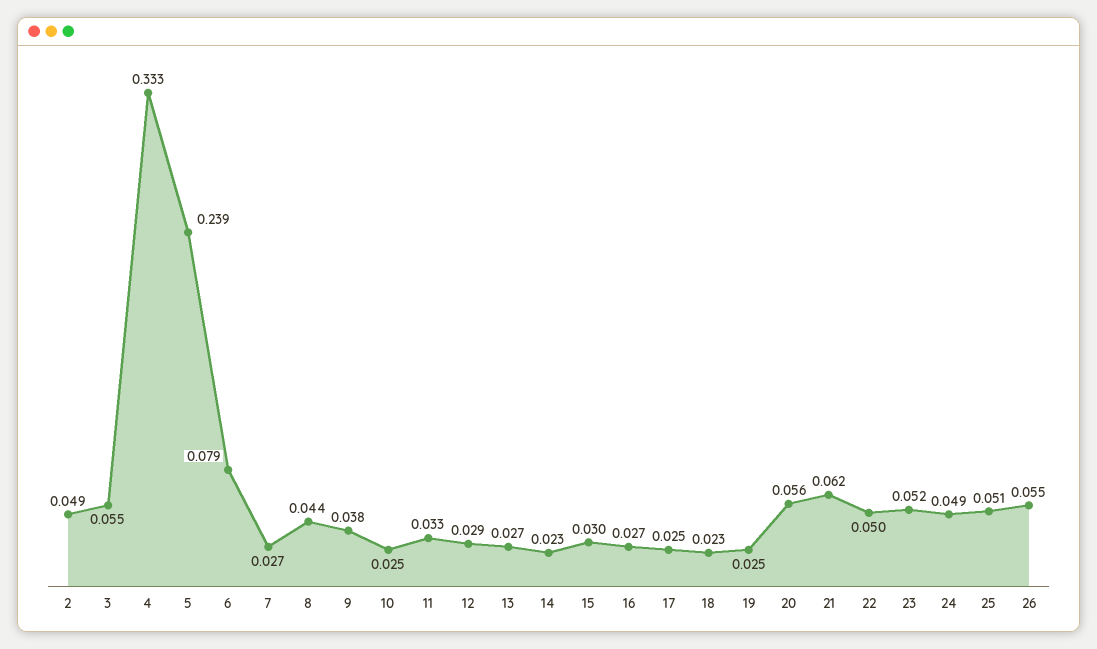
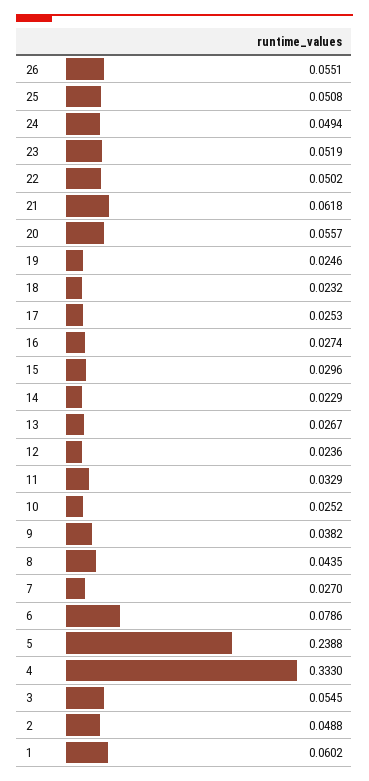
  {
    "2": 0.0488,
    "3": 0.0545,
    "4": 0.333,
    "5": 0.2388,
    "6": 0.0786,
    "7": 0.027,
    "8": 0.0435,
    "9": 0.0382,
    "10": 0.0252,
    "11": 0.0329,
-   "12": 0.029,
+   "12": 0.0236,
    "13": 0.0267,
    "14": 0.0229,
    "15": 0.0296,
    "16": 0.0274,
    "17": 0.0253,
    "18": 0.0232,
    "19": 0.0246,
    "20": 0.0557,
    "21": 0.0618,
    "22": 0.0502,
    "23": 0.0519,
    "24": 0.0494,
    "25": 0.0508,
-   "26": 0.0551
+   "26": 0.0551,
+   "1": 0.0602
  }

